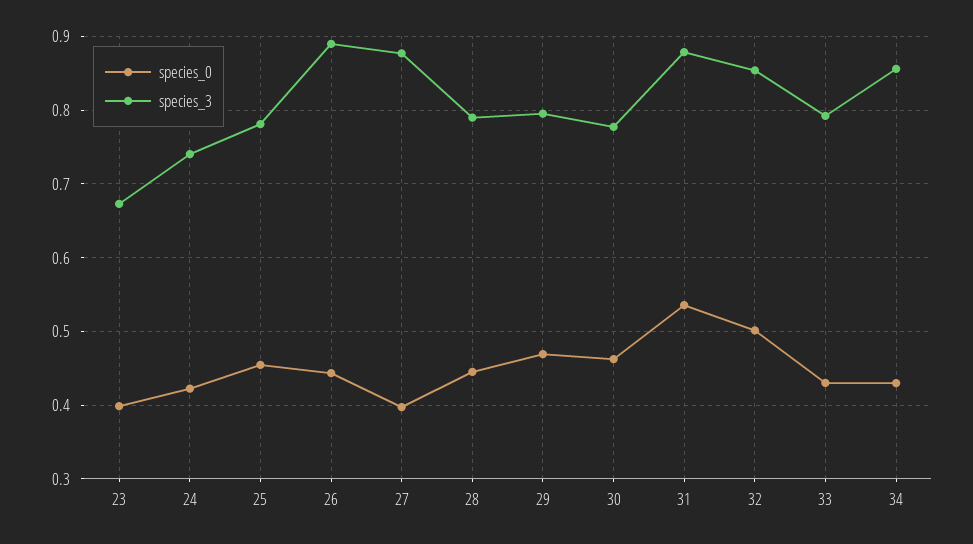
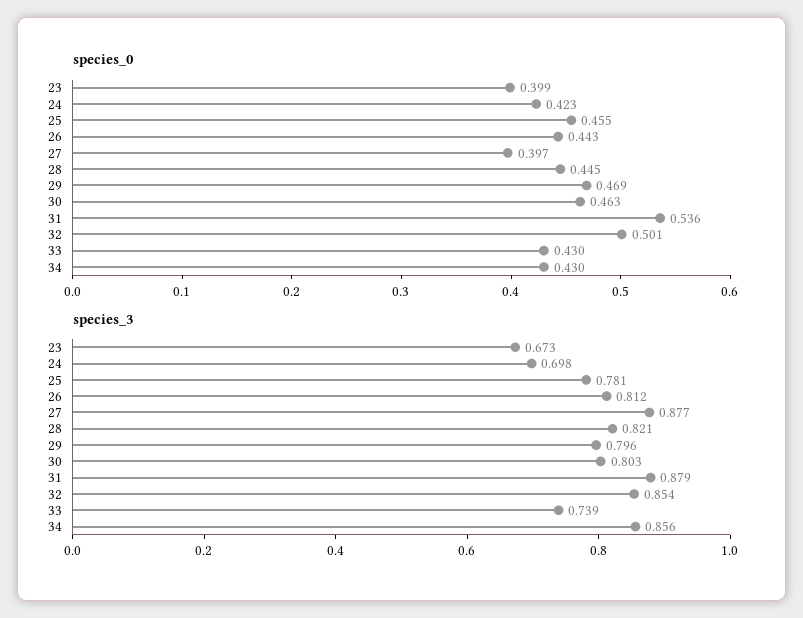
  {
    "species_0": {
      "23": 0.399,
      "24": 0.423,
      "25": 0.455,
      "26": 0.443,
      "27": 0.397,
      "28": 0.445,
      "29": 0.469,
      "30": 0.463,
      "31": 0.536,
      "32": 0.501,
      "33": 0.43,
      "34": 0.43
    },
    "species_3": {
      "23": 0.673,
-     "24": 0.74,
+     "24": 0.698,
      "25": 0.781,
-     "26": 0.89,
+     "26": 0.812,
      "27": 0.877,
-     "28": 0.79,
+     "28": 0.821,
      "29": 0.796,
-     "30": 0.78,
+     "30": 0.803,
      "31": 0.879,
      "32": 0.854,
-     "33": 0.79,
+     "33": 0.739,
      "34": 0.856
    }
  }

